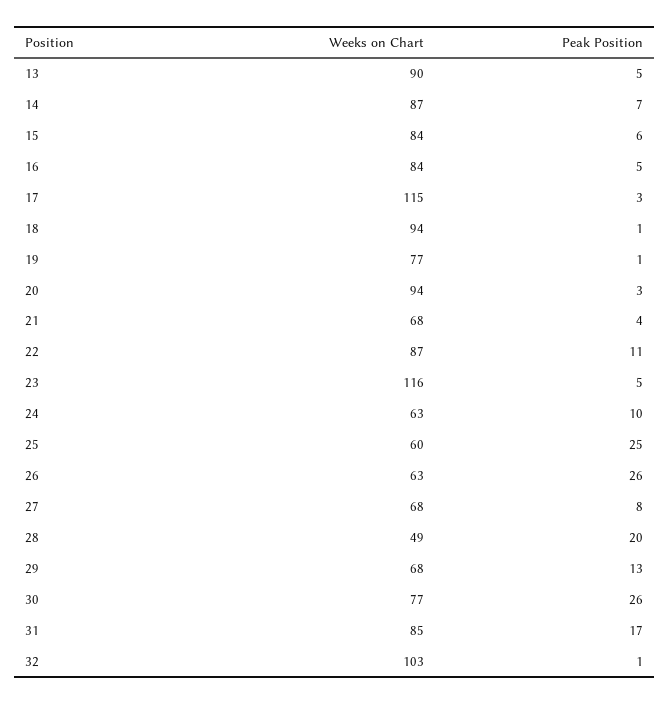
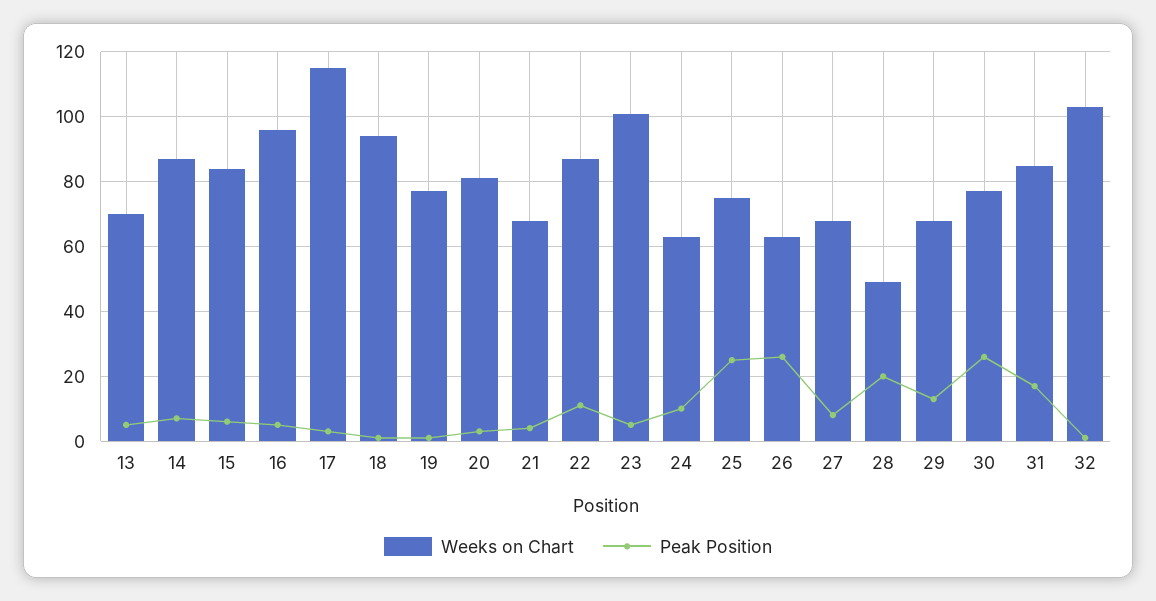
  {
    "Weeks on Chart": {
-     "13": 90,
+     "13": 70,
      "14": 87,
      "15": 84,
-     "16": 84,
+     "16": 95,
      "17": 115,
      "18": 94,
      "19": 77,
-     "20": 94,
+     "20": 80,
      "21": 68,
      "22": 87,
-     "23": 116,
+     "23": 100,
      "24": 63,
-     "25": 60,
+     "25": 75,
      "26": 63,
      "27": 68,
      "28": 49,
      "29": 68,
      "30": 77,
      "31": 85,
      "32": 103
    },
    "Peak Position": {
      "13": 5,
      "14": 7,
      "15": 6,
      "16": 5,
      "17": 3,
      "18": 1,
      "19": 1,
      "20": 3,
      "21": 4,
      "22": 11,
      "23": 5,
      "24": 10,
      "25": 25,
      "26": 26,
      "27": 8,
      "28": 20,
      "29": 13,
      "30": 26,
      "31": 17,
      "32": 1
    }
  }

